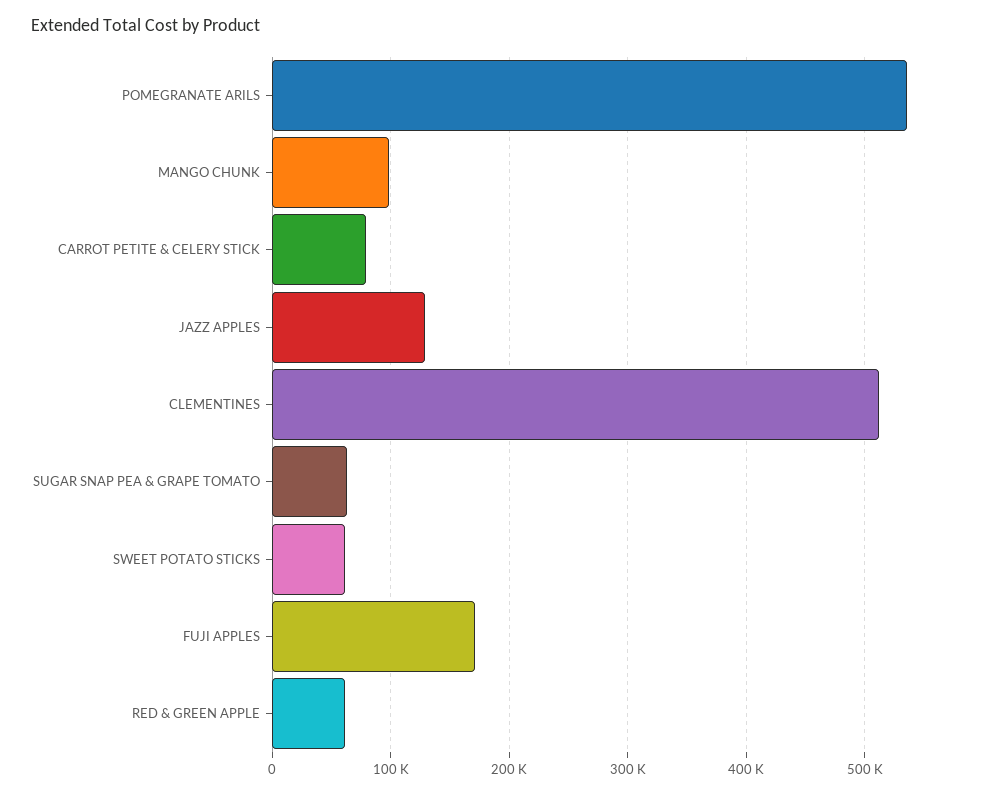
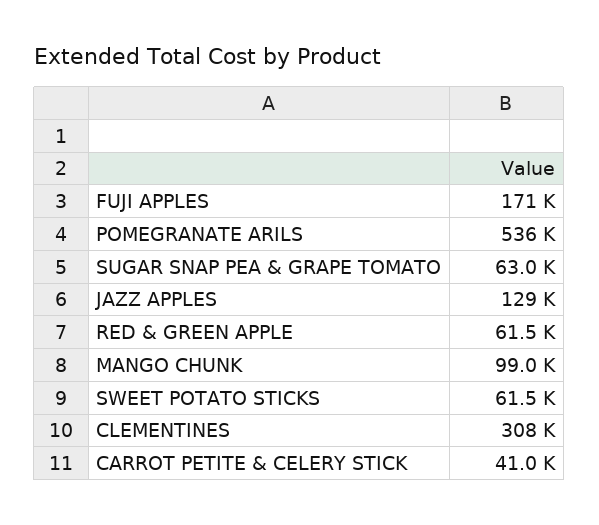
  {
    "POMEGRANATE ARILS": 536000,
    "MANGO CHUNK": 99000,
-   "CARROT PETITE & CELERY STICK": 80000,
+   "CARROT PETITE & CELERY STICK": 41000,
    "JAZZ APPLES": 129000,
-   "CLEMENTINES": 510000,
+   "CLEMENTINES": 308000,
    "SUGAR SNAP PEA & GRAPE TOMATO": 63000,
    "SWEET POTATO STICKS": 61500,
    "FUJI APPLES": 171000,
    "RED & GREEN APPLE": 61500
  }

